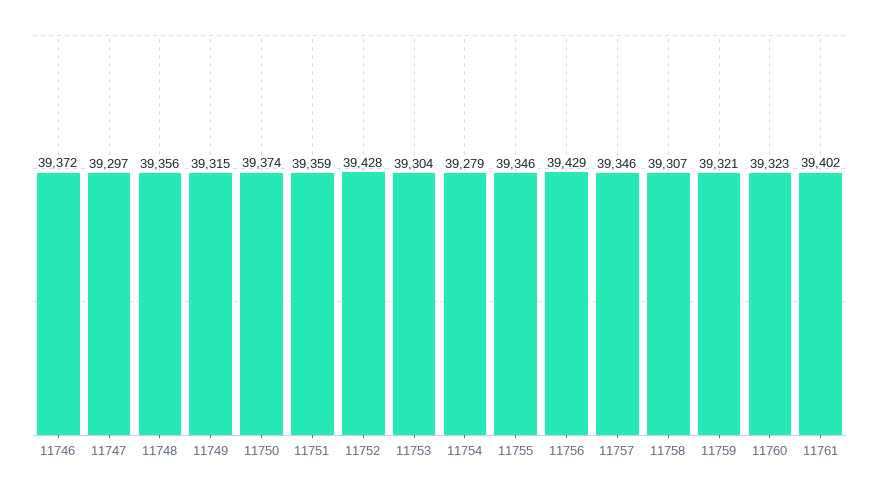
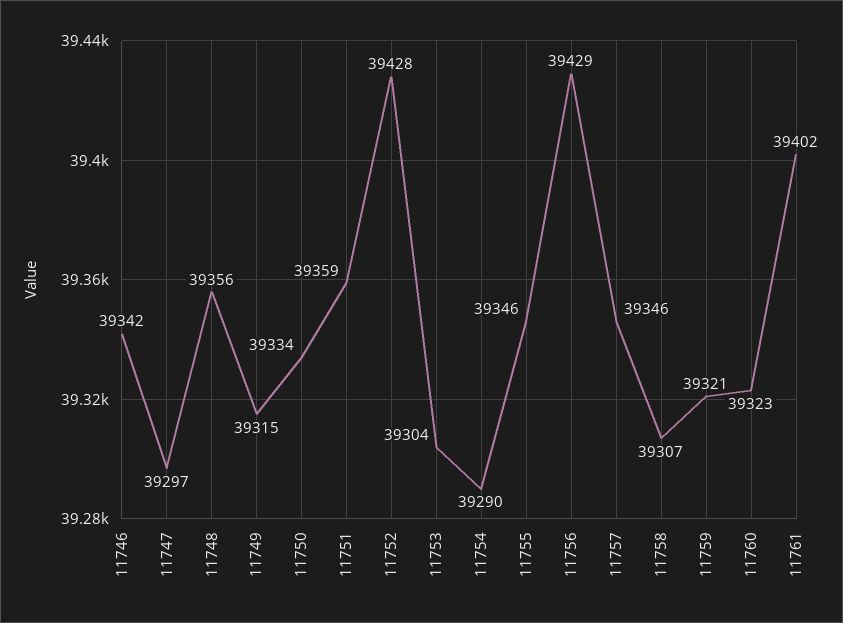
  {
-   "11746": 39372,
+   "11746": 39342,
    "11747": 39297,
    "11748": 39356,
    "11749": 39315,
-   "11750": 39374,
+   "11750": 39334,
    "11751": 39359,
    "11752": 39428,
    "11753": 39304,
-   "11754": 39279,
+   "11754": 39290,
    "11755": 39346,
    "11756": 39429,
    "11757": 39346,
    "11758": 39307,
    "11759": 39321,
    "11760": 39323,
    "11761": 39402
  }

